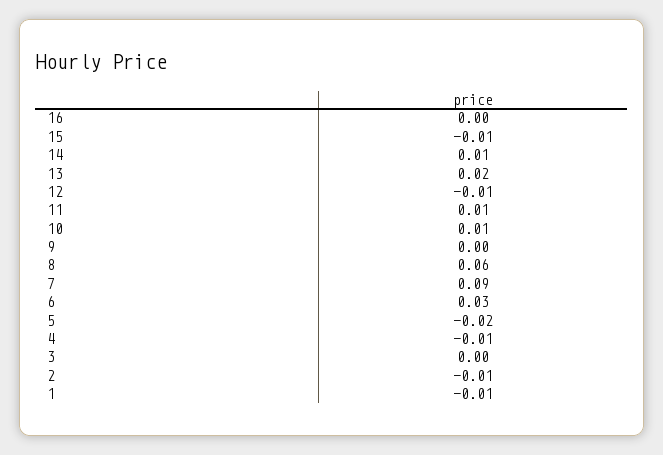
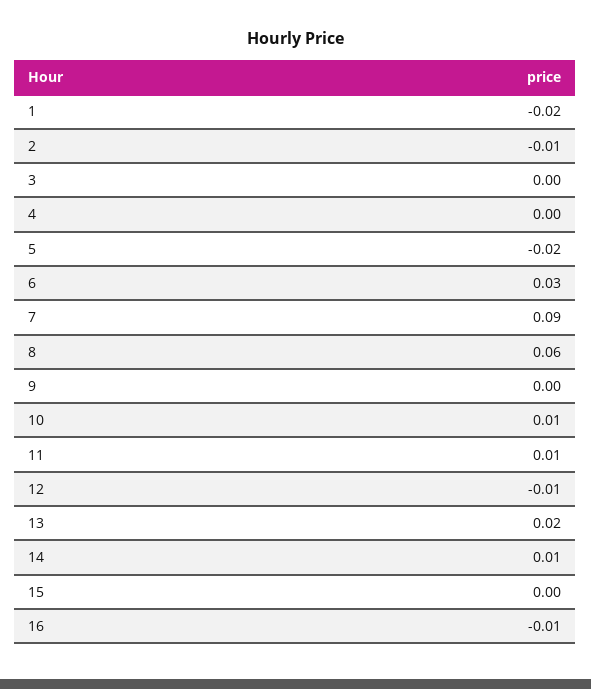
  {
-   "16": 0,
+   "16": -0.01,
-   "15": -0.01,
+   "15": 0,
    "14": 0.01,
    "13": 0.02,
    "12": -0.01,
    "11": 0.01,
    "10": 0.01,
    "9": 0,
    "8": 0.06,
    "7": 0.09,
    "6": 0.03,
    "5": -0.02,
-   "4": -0.01,
+   "4": 0,
    "3": 0,
    "2": -0.01,
-   "1": -0.01
+   "1": -0.02
  }

